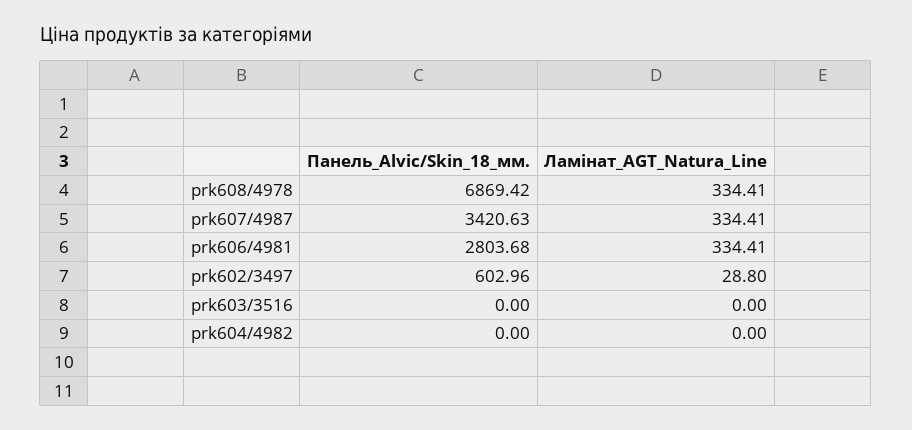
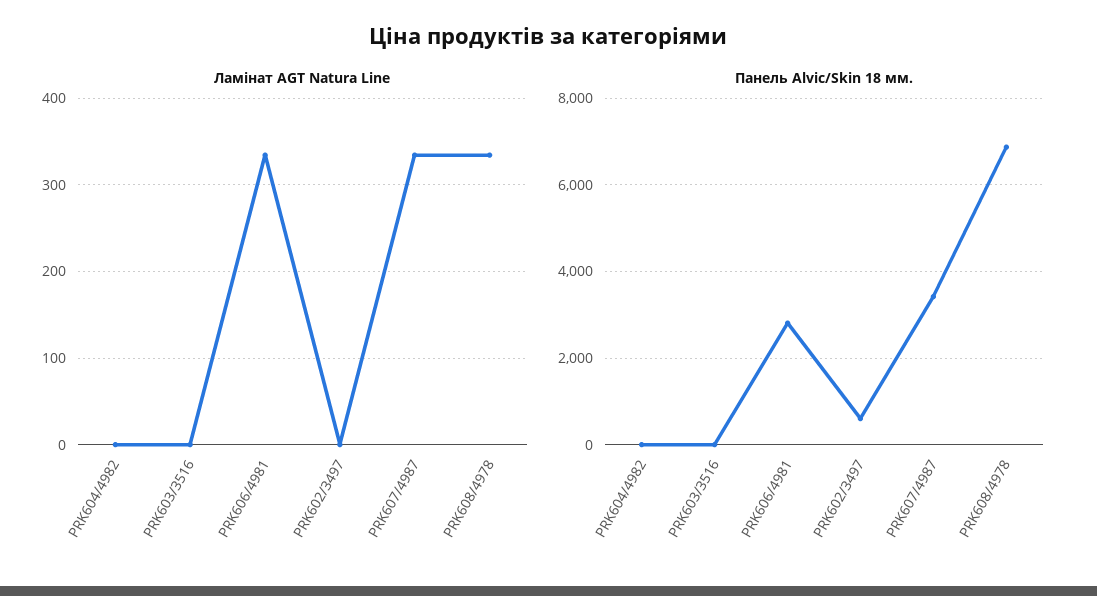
  {
    "Панель_Alvic/Skin_18_мм.": {
      "prk608/4978": 6869.42,
      "prk607/4987": 3420.63,
      "prk606/4981": 2803.68,
      "prk602/3497": 602.96,
      "prk603/3516": 0,
      "prk604/4982": 0
    },
    "Ламінат_AGT_Natura_Line": {
      "prk608/4978": 334.41,
      "prk607/4987": 334.41,
      "prk606/4981": 334.41,
-     "prk602/3497": 28.8,
+     "prk602/3497": 0,
      "prk603/3516": 0,
      "prk604/4982": 0
    }
  }

